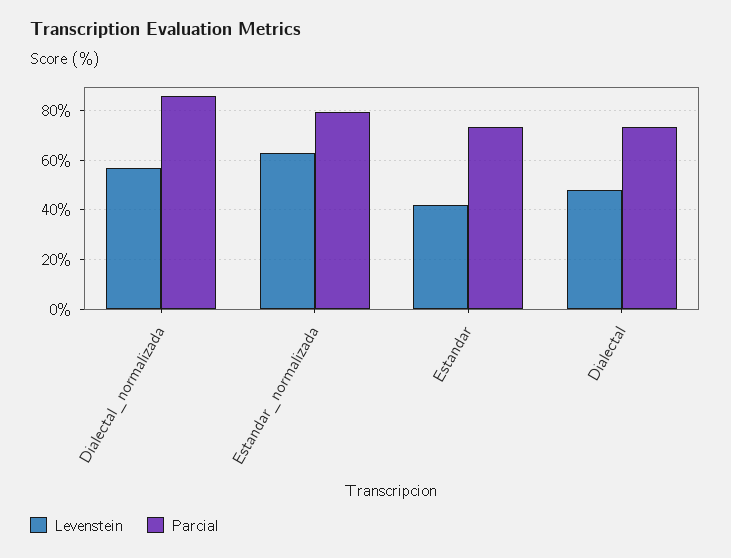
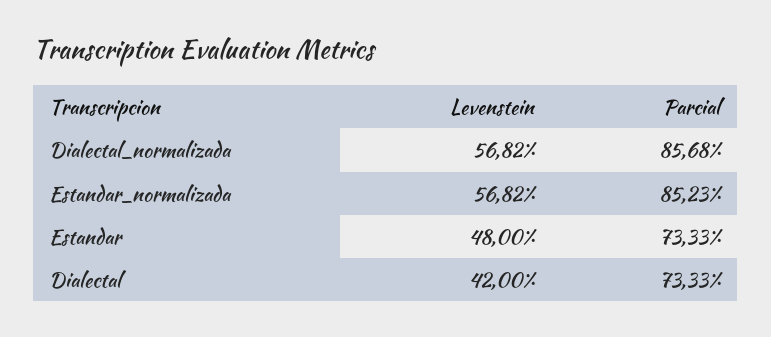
  {
    "Levenstein": {
      "Dialectal_normalizada": 56.82,
-     "Estandar_normalizada": 62.5,
+     "Estandar_normalizada": 56.82,
-     "Estandar": 42.5,
+     "Estandar": 48,
-     "Dialectal": 47.5
+     "Dialectal": 42
    },
    "Parcial": {
      "Dialectal_normalizada": 85.68,
-     "Estandar_normalizada": 80,
+     "Estandar_normalizada": 85.23,
      "Estandar": 73.33,
      "Dialectal": 73.33
    }
  }

